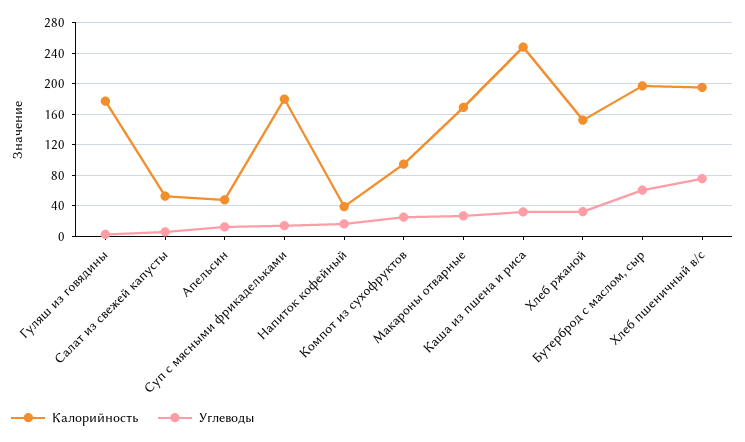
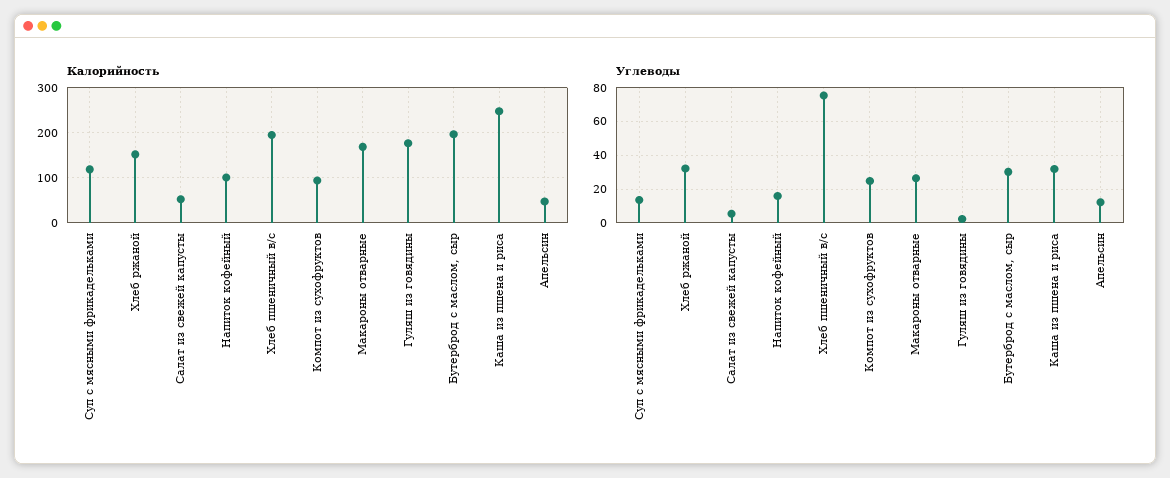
  {
    "Калорийность": {
      "Гуляш из говядины": 180,
      "Салат из свежей капусты": 50,
      "Апельсин": 50,
-     "Суп с мясными фрикадельками": 180,
+     "Суп с мясными фрикадельками": 120,
-     "Напиток кофейный": 40,
+     "Напиток кофейный": 100,
      "Компот из сухофруктов": 90,
      "Макароны отварные": 170,
      "Каша из пшена и риса": 250,
      "Хлеб ржаной": 150,
      "Бутерброд с маслом, сыр": 200,
      "Хлеб пшеничный в/с": 200
    },
    "Углеводы": {
      "Гуляш из говядины": 0,
      "Салат из свежей капусты": 5,
      "Апельсин": 10,
      "Суп с мясными фрикадельками": 15,
      "Напиток кофейный": 15,
      "Компот из сухофруктов": 25,
      "Макароны отварные": 25,
      "Каша из пшена и риса": 30,
      "Хлеб ржаной": 30,
-     "Бутерброд с маслом, сыр": 60,
+     "Бутерброд с маслом, сыр": 30,
      "Хлеб пшеничный в/с": 75
    }
  }

